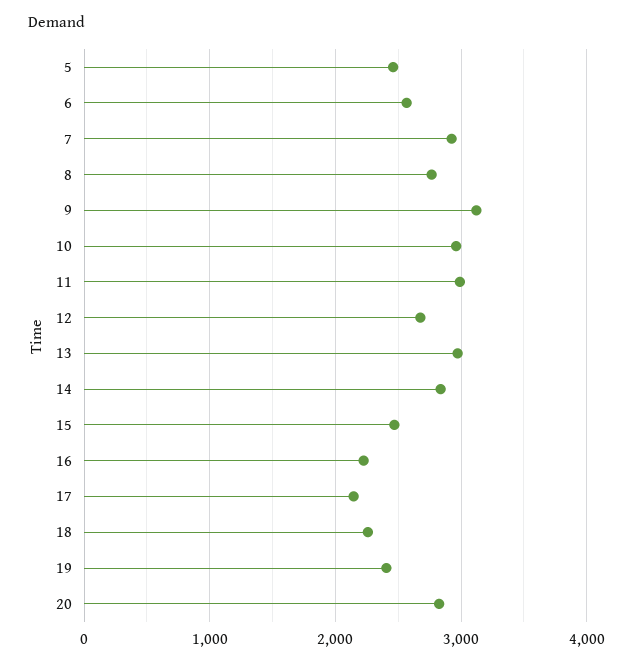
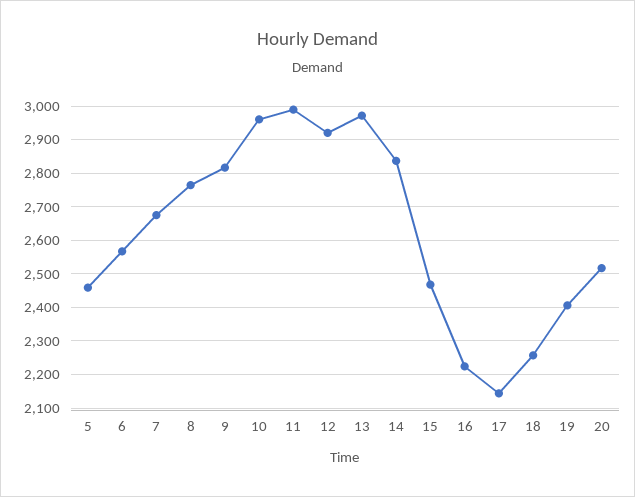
  {
    "5": 2460,
    "6": 2560,
-   "7": 2900,
+   "7": 2680,
    "8": 2760,
-   "9": 3100,
+   "9": 2820,
    "10": 2960,
    "11": 3000,
-   "12": 2700,
+   "12": 2920,
    "13": 2980,
    "14": 2840,
    "15": 2460,
    "16": 2220,
    "17": 2140,
    "18": 2260,
    "19": 2400,
-   "20": 2800
+   "20": 2520
  }

